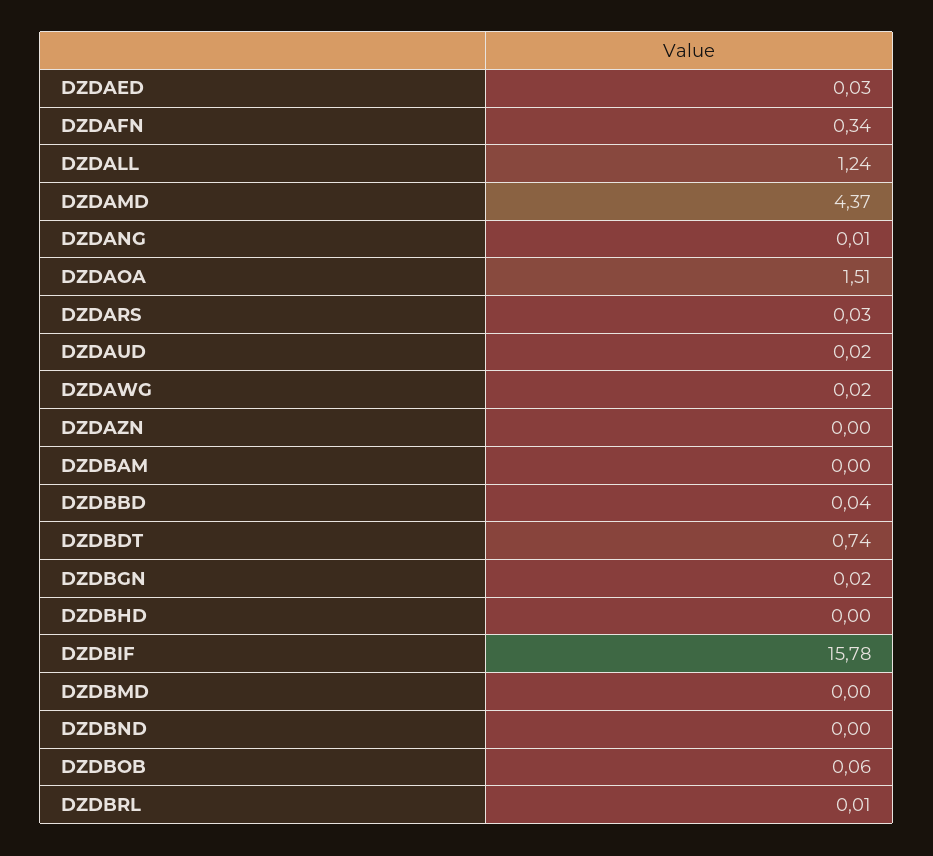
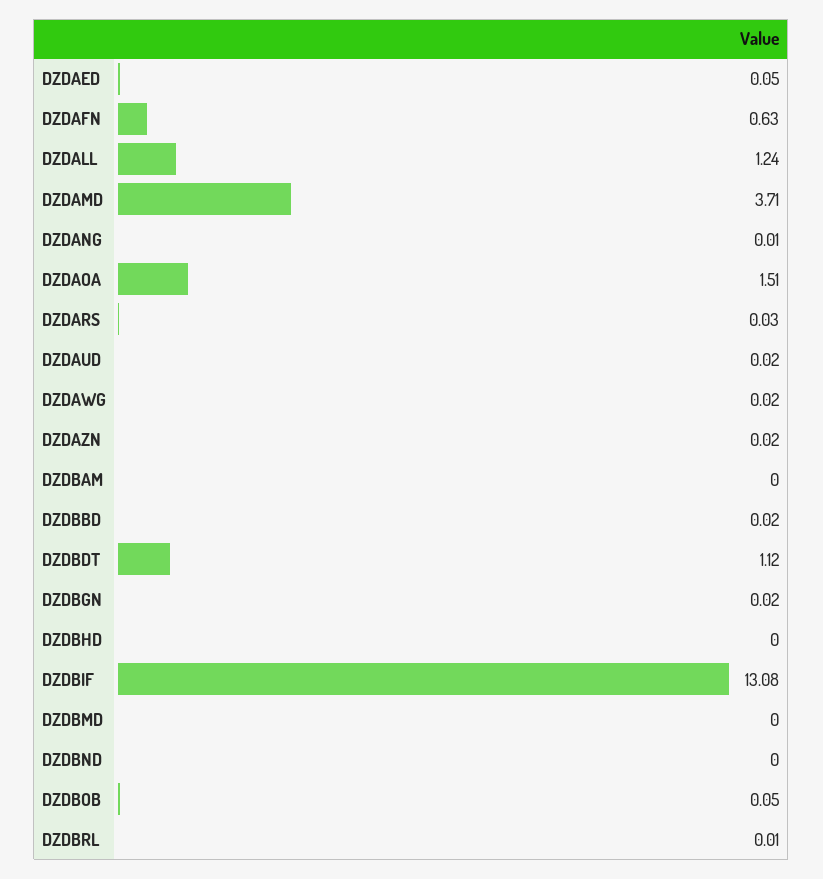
  {
-   "DZDAED": 0.03,
+   "DZDAED": 0.05,
-   "DZDAFN": 0.34,
+   "DZDAFN": 0.63,
    "DZDALL": 1.24,
-   "DZDAMD": 4.37,
+   "DZDAMD": 3.71,
    "DZDANG": 0.01,
    "DZDAOA": 1.51,
    "DZDARS": 0.03,
    "DZDAUD": 0.02,
    "DZDAWG": 0.02,
-   "DZDAZN": 0,
+   "DZDAZN": 0.02,
    "DZDBAM": 0,
-   "DZDBBD": 0.04,
+   "DZDBBD": 0.02,
-   "DZDBDT": 0.74,
+   "DZDBDT": 1.12,
    "DZDBGN": 0.02,
    "DZDBHD": 0,
-   "DZDBIF": 15.78,
+   "DZDBIF": 13.08,
    "DZDBMD": 0,
    "DZDBND": 0,
-   "DZDBOB": 0.06,
+   "DZDBOB": 0.05,
    "DZDBRL": 0.01
  }

